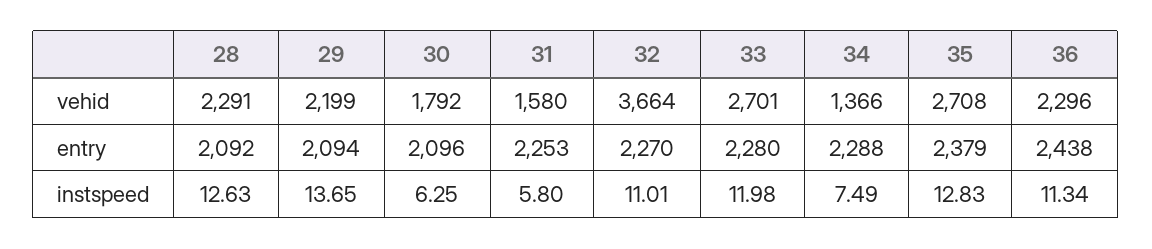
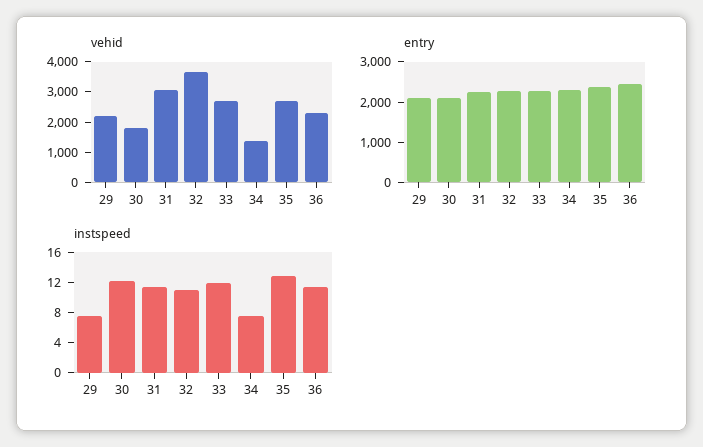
  {
    "vehid": {
-     "28": 2291,
      "29": 2199,
      "30": 1792,
-     "31": 1580,
+     "31": 3000,
      "32": 3664,
      "33": 2701,
      "34": 1366,
      "35": 2708,
      "36": 2296
    },
    "entry": {
-     "28": 2092,
      "29": 2094,
      "30": 2096,
      "31": 2253,
      "32": 2270,
      "33": 2280,
      "34": 2288,
      "35": 2379,
      "36": 2438
    },
    "instspeed": {
-     "28": 12.63,
-     "29": 13.65,
+     "29": 8,
-     "30": 6.25,
+     "30": 12,
-     "31": 5.8,
+     "31": 12,
      "32": 11.01,
      "33": 11.98,
      "34": 7.49,
      "35": 12.83,
      "36": 11.34
    }
  }

